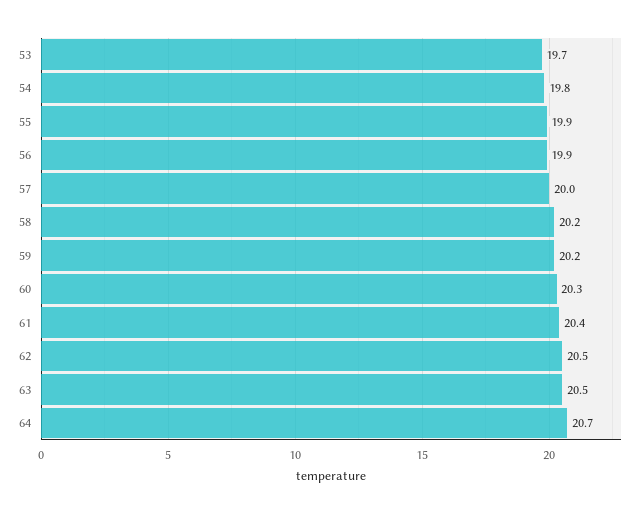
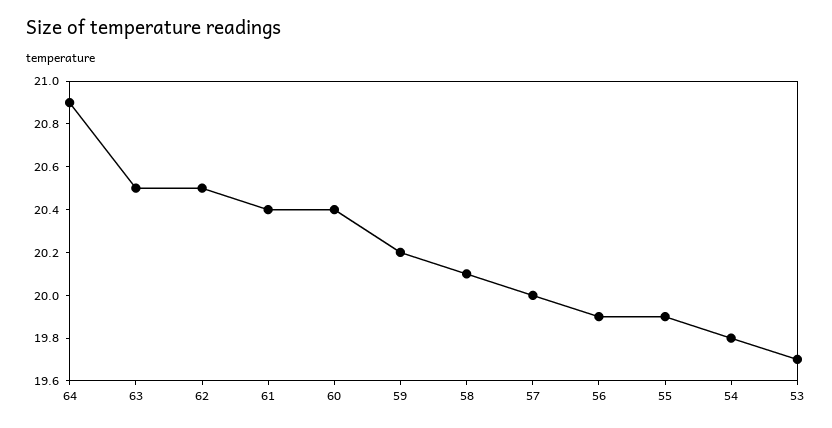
  {
    "53": 19.7,
    "54": 19.8,
    "55": 19.9,
    "56": 19.9,
    "57": 20,
-   "58": 20.2,
+   "58": 20.1,
    "59": 20.2,
-   "60": 20.3,
+   "60": 20.4,
    "61": 20.4,
    "62": 20.5,
    "63": 20.5,
-   "64": 20.7
+   "64": 20.9
  }

